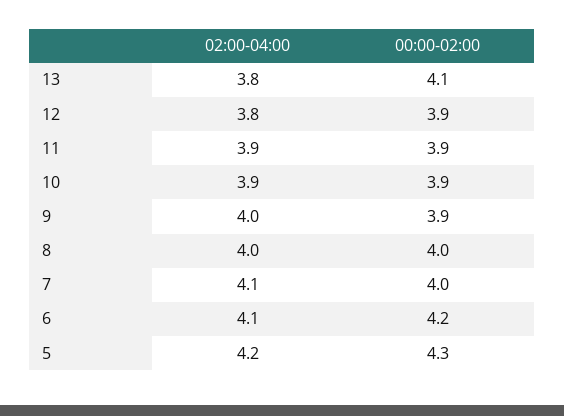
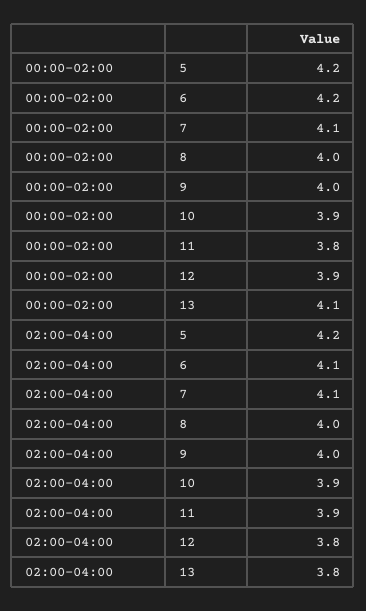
  {
    "02:00-04:00": {
      "13": 3.8,
      "12": 3.8,
      "11": 3.9,
      "10": 3.9,
      "9": 4,
      "8": 4,
      "7": 4.1,
      "6": 4.1,
      "5": 4.2
    },
    "00:00-02:00": {
      "13": 4.1,
      "12": 3.9,
-     "11": 3.9,
+     "11": 3.8,
      "10": 3.9,
-     "9": 3.9,
+     "9": 4,
      "8": 4,
-     "7": 4,
+     "7": 4.1,
      "6": 4.2,
-     "5": 4.3
+     "5": 4.2
    }
  }

